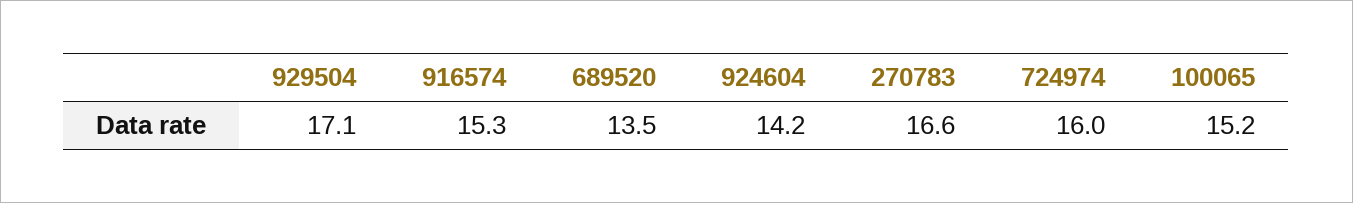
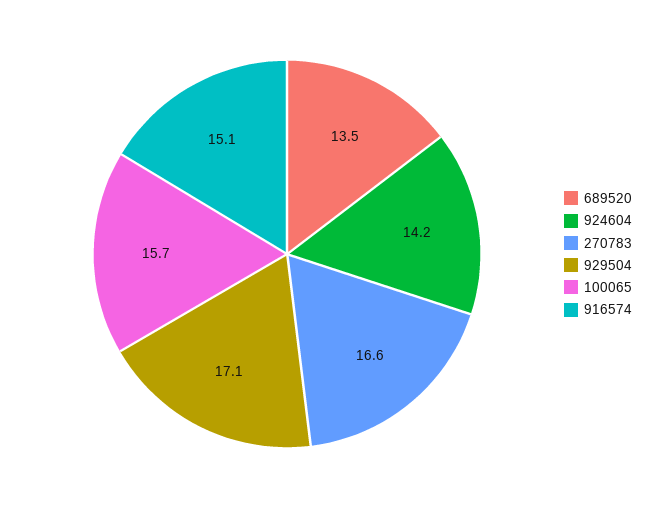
  {
    "929504": 17.1,
-   "916574": 15.3,
+   "916574": 15.1,
    "689520": 13.5,
    "924604": 14.2,
    "270783": 16.6,
-   "724974": 16,
-   "100065": 15.2
+   "100065": 15.7
  }

